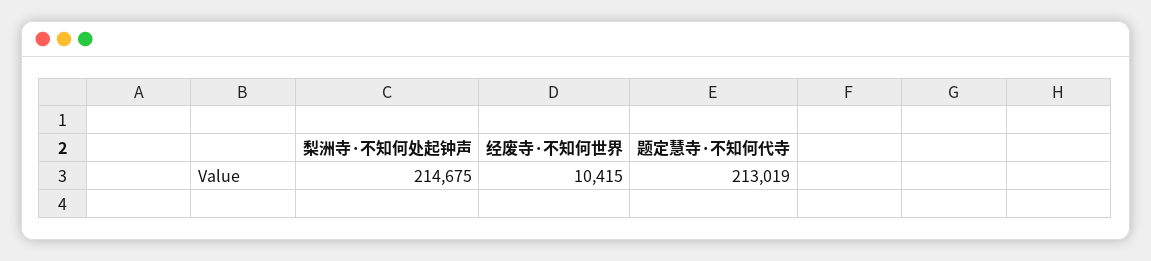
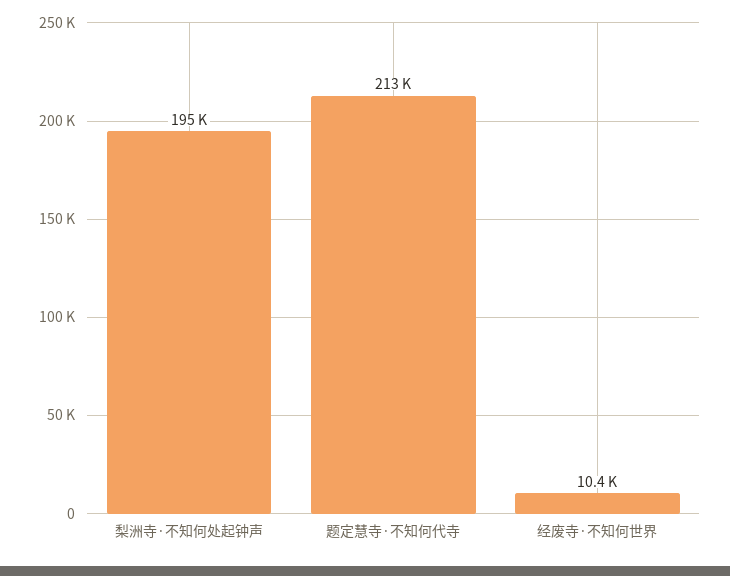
  {
-   "梨洲寺·不知何处起钟声": 214675,
+   "梨洲寺·不知何处起钟声": 195000,
    "经废寺·不知何世界": 10415,
    "题定慧寺·不知何代寺": 213019
  }

